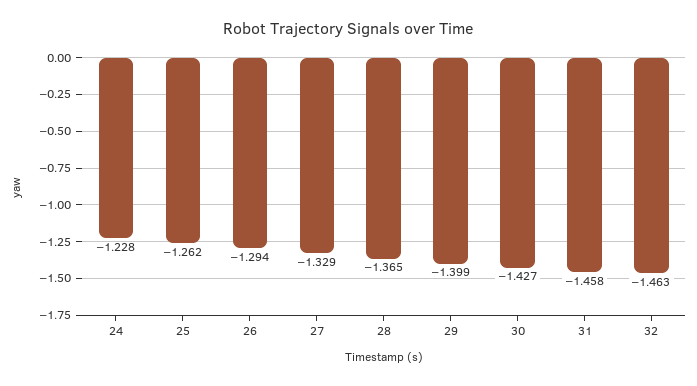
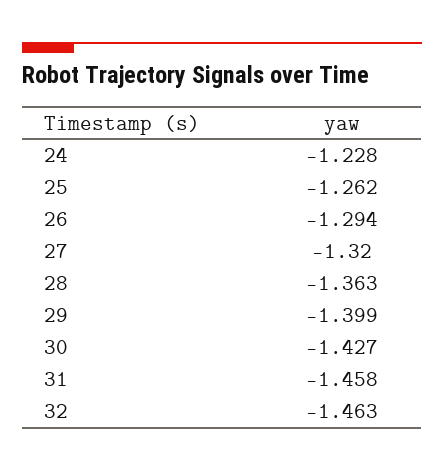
  {
    "24": -1.228,
    "25": -1.262,
    "26": -1.294,
-   "27": -1.329,
+   "27": -1.32,
-   "28": -1.365,
+   "28": -1.363,
    "29": -1.399,
    "30": -1.427,
    "31": -1.458,
    "32": -1.463
  }

